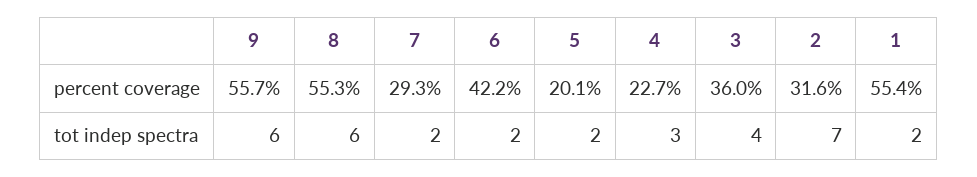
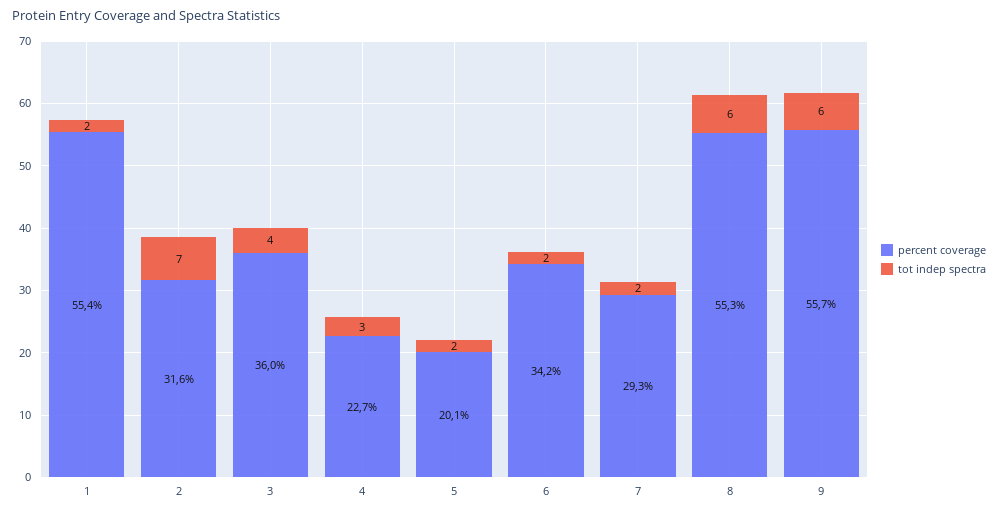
  {
    "percent coverage": {
      "9": 55.7,
      "8": 55.3,
      "7": 29.3,
-     "6": 42.2,
+     "6": 34.2,
      "5": 20.1,
      "4": 22.7,
      "3": 36,
      "2": 31.6,
      "1": 55.4
    },
    "tot indep spectra": {
      "9": 6,
      "8": 6,
      "7": 2,
      "6": 2,
      "5": 2,
      "4": 3,
      "3": 4,
      "2": 7,
      "1": 2
    }
  }

